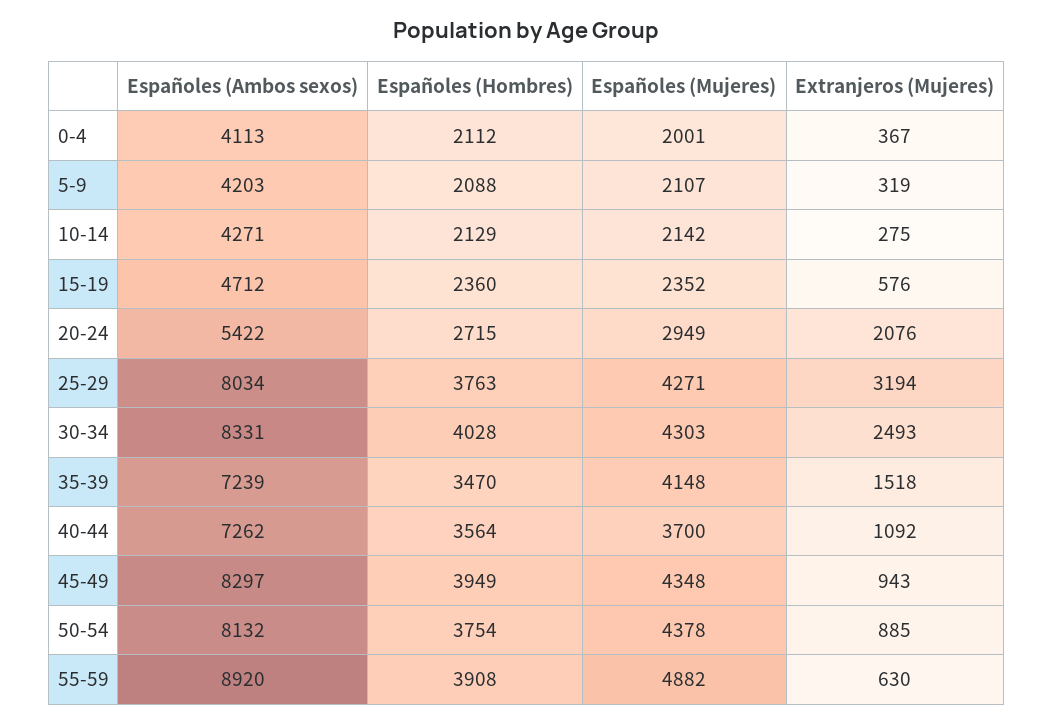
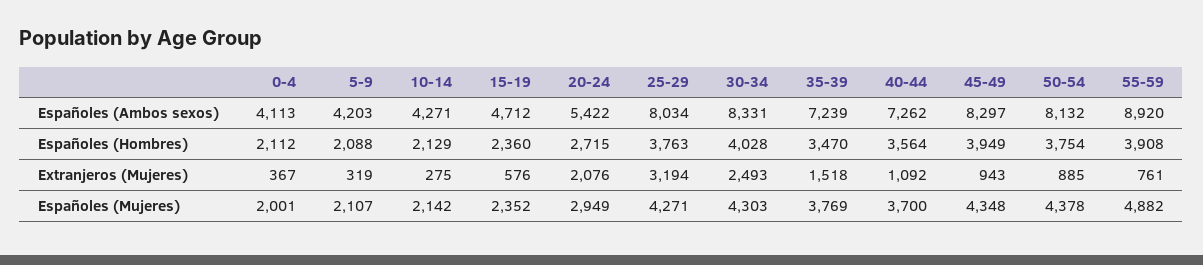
  {
    "Españoles (Ambos sexos)": {
      "0-4": 4113,
      "5-9": 4203,
      "10-14": 4271,
      "15-19": 4712,
      "20-24": 5422,
      "25-29": 8034,
      "30-34": 8331,
      "35-39": 7239,
      "40-44": 7262,
      "45-49": 8297,
      "50-54": 8132,
      "55-59": 8920
    },
    "Españoles (Hombres)": {
      "0-4": 2112,
      "5-9": 2088,
      "10-14": 2129,
      "15-19": 2360,
      "20-24": 2715,
      "25-29": 3763,
      "30-34": 4028,
      "35-39": 3470,
      "40-44": 3564,
      "45-49": 3949,
      "50-54": 3754,
      "55-59": 3908
    },
    "Españoles (Mujeres)": {
      "0-4": 2001,
      "5-9": 2107,
      "10-14": 2142,
      "15-19": 2352,
      "20-24": 2949,
      "25-29": 4271,
      "30-34": 4303,
-     "35-39": 4148,
+     "35-39": 3769,
      "40-44": 3700,
      "45-49": 4348,
      "50-54": 4378,
      "55-59": 4882
    },
    "Extranjeros (Mujeres)": {
      "0-4": 367,
      "5-9": 319,
      "10-14": 275,
      "15-19": 576,
      "20-24": 2076,
      "25-29": 3194,
      "30-34": 2493,
      "35-39": 1518,
      "40-44": 1092,
      "45-49": 943,
      "50-54": 885,
-     "55-59": 630
+     "55-59": 761
    }
  }

